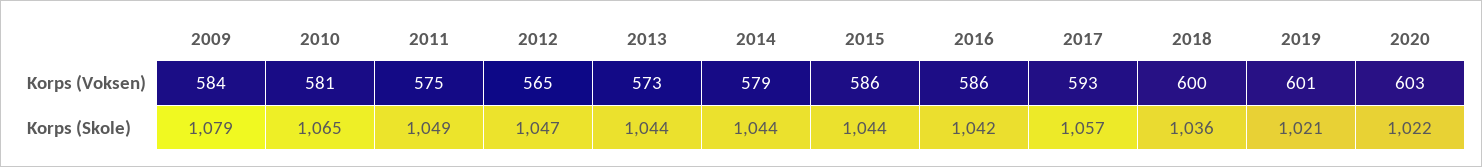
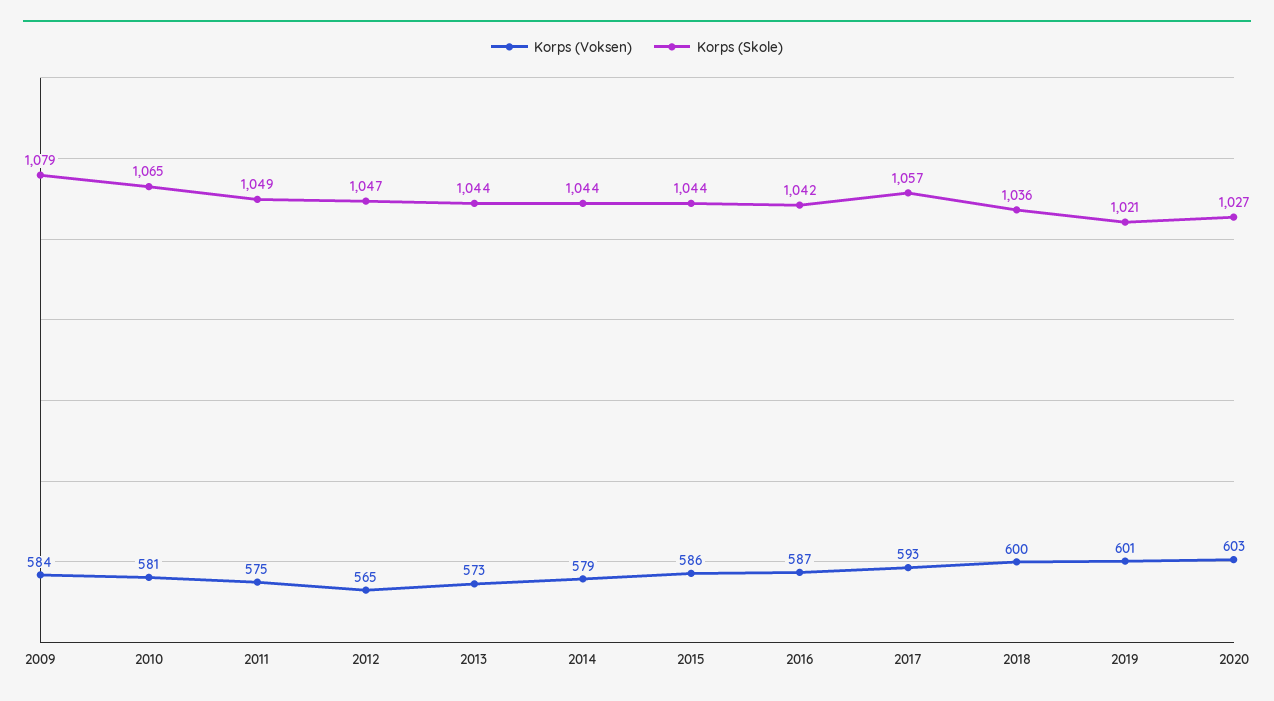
  {
    "Korps (Voksen)": {
      "2009": 584,
      "2010": 581,
      "2011": 575,
      "2012": 565,
      "2013": 573,
      "2014": 579,
      "2015": 586,
-     "2016": 586,
+     "2016": 587,
      "2017": 593,
      "2018": 600,
      "2019": 601,
      "2020": 603
    },
    "Korps (Skole)": {
      "2009": 1079,
      "2010": 1065,
      "2011": 1049,
      "2012": 1047,
      "2013": 1044,
      "2014": 1044,
      "2015": 1044,
      "2016": 1042,
      "2017": 1057,
      "2018": 1036,
      "2019": 1021,
-     "2020": 1022
+     "2020": 1027
    }
  }

